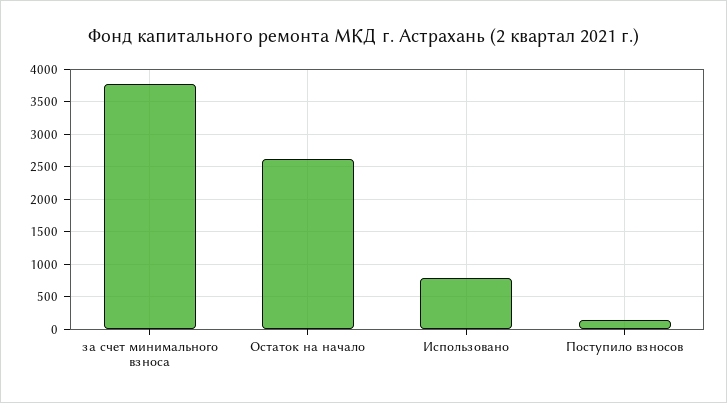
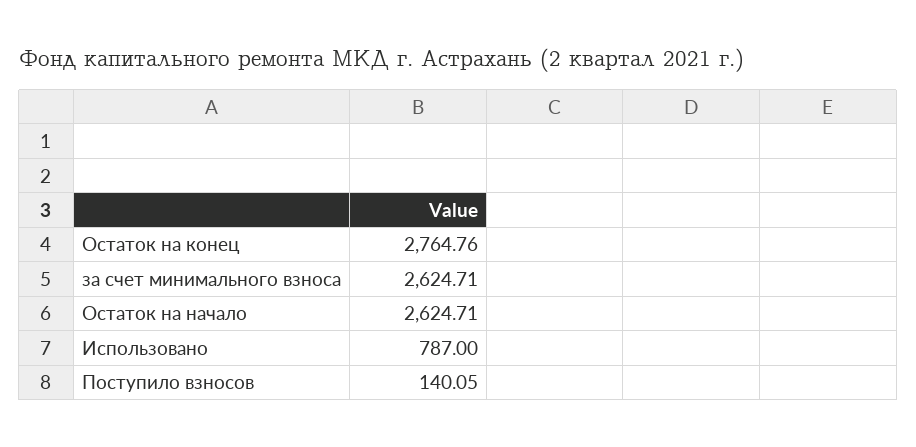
  {
-   "за счет минимального взноса": 3800,
+   "за счет минимального взноса": 2624.71,
    "Остаток на начало": 2624.71,
    "Использовано": 787,
-   "Поступило взносов": 140.05
+   "Поступило взносов": 140.05,
+   "Остаток на конец": 2764.76
  }

